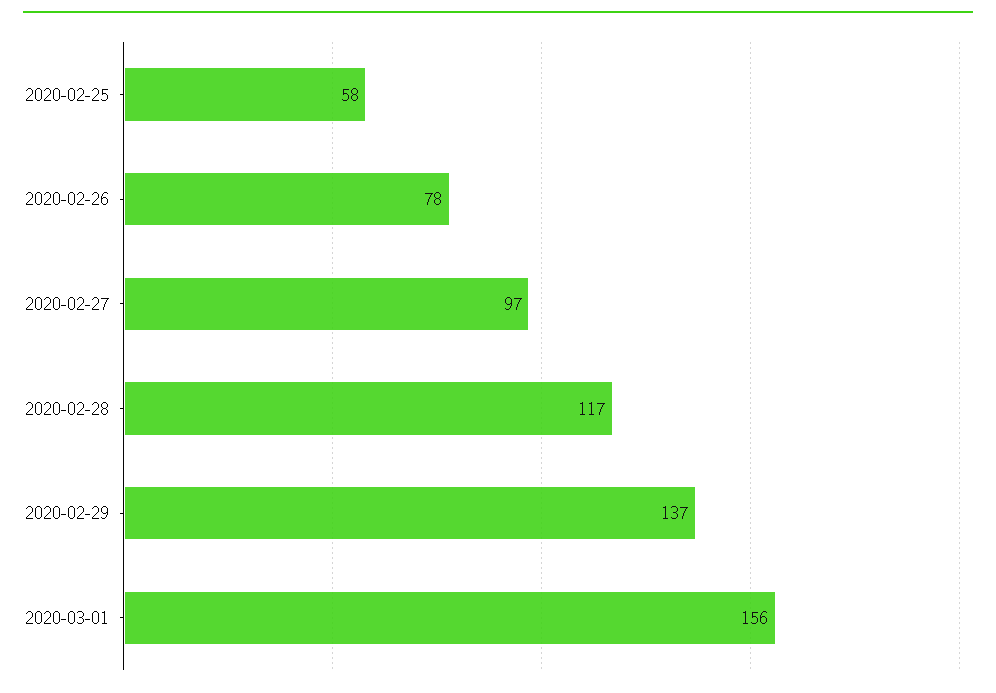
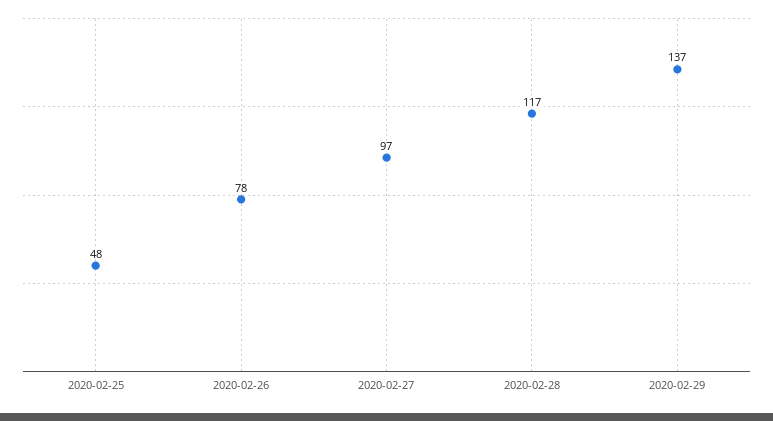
  {
-   "2020-02-25": 58,
+   "2020-02-25": 48,
    "2020-02-26": 78,
    "2020-02-27": 97,
    "2020-02-28": 117,
-   "2020-02-29": 137,
+   "2020-02-29": 137
-   "2020-03-01": 156
  }

